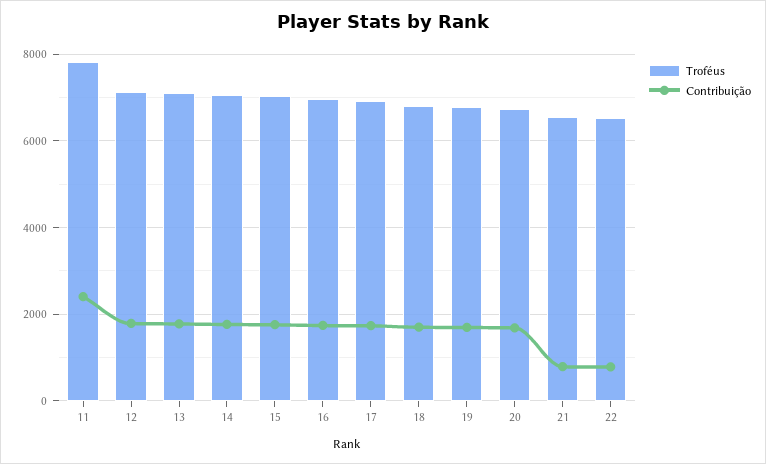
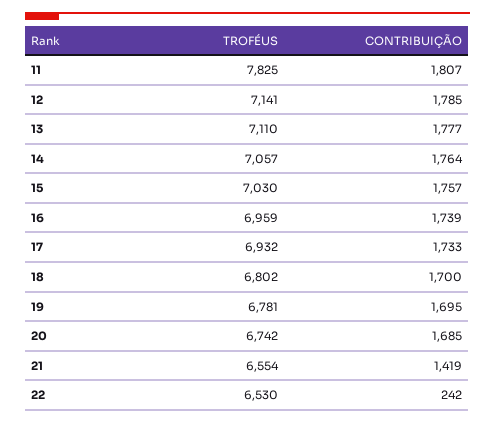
  {
    "Troféus": {
      "11": 7825,
      "12": 7141,
      "13": 7110,
      "14": 7057,
      "15": 7030,
      "16": 6959,
      "17": 6932,
      "18": 6802,
      "19": 6781,
      "20": 6742,
      "21": 6554,
      "22": 6530
    },
    "Contribuição": {
-     "11": 2400,
+     "11": 1807,
      "12": 1785,
      "13": 1777,
      "14": 1764,
      "15": 1757,
      "16": 1739,
      "17": 1733,
      "18": 1700,
      "19": 1695,
      "20": 1685,
-     "21": 800,
+     "21": 1419,
-     "22": 800
+     "22": 242
    }
  }

